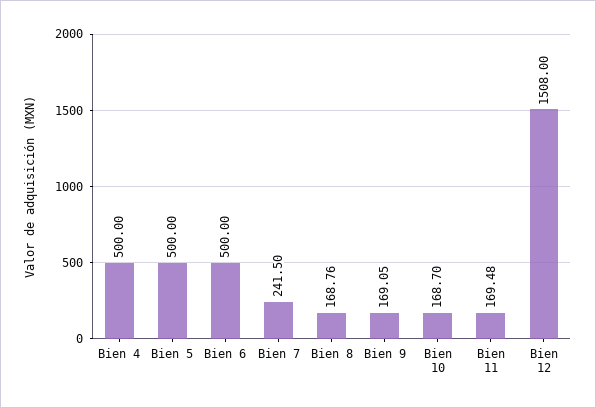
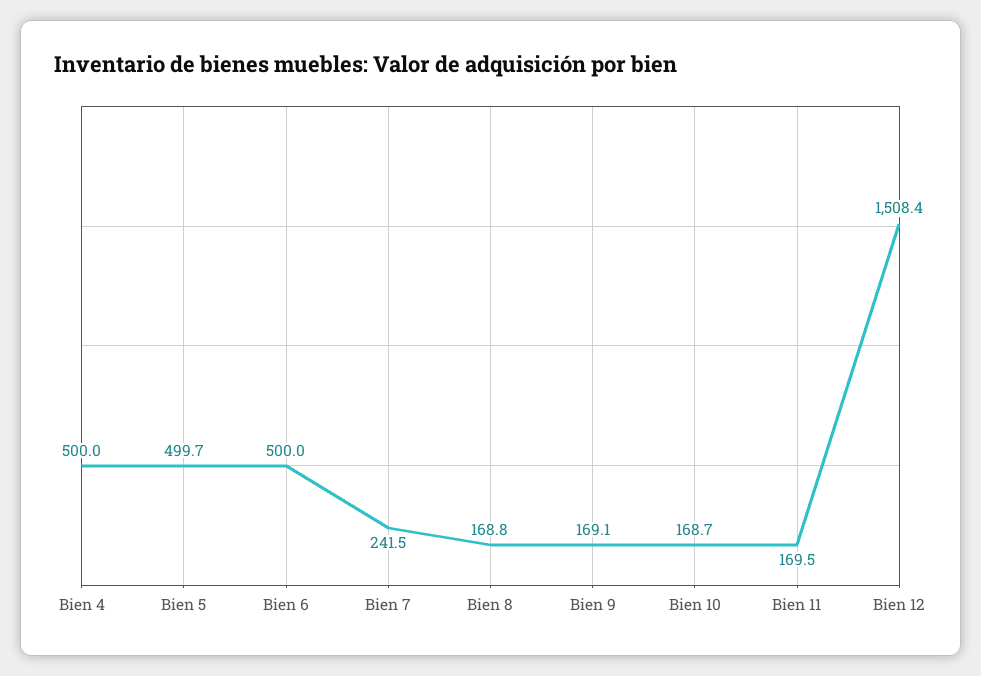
  {
    "Bien 4": 500,
-   "Bien 5": 500,
+   "Bien 5": 499.7,
    "Bien 6": 500,
    "Bien 7": 241.5,
    "Bien 8": 168.76,
    "Bien 9": 169.05,
    "Bien 10": 168.7,
    "Bien 11": 169.48,
-   "Bien 12": 1508
+   "Bien 12": 1508.4
  }

